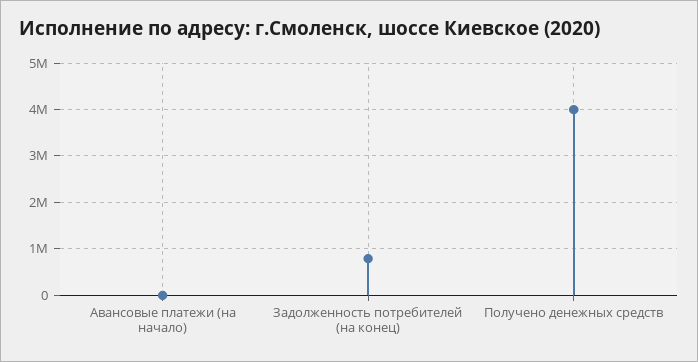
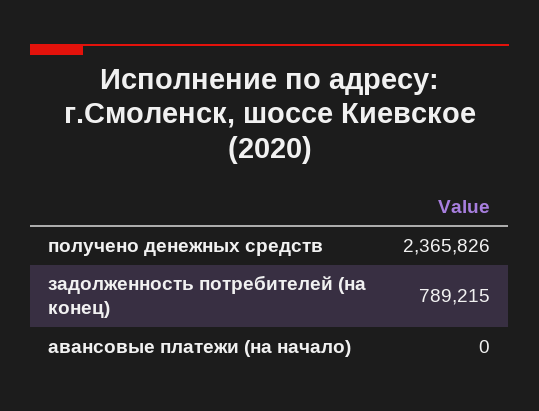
  {
    "Авансовые платежи (на начало)": 0,
    "Задолженность потребителей (на конец)": 789215,
-   "Получено денежных средств": 4000000
+   "Получено денежных средств": 2365826
  }

